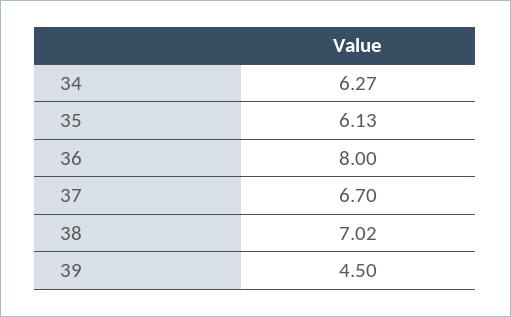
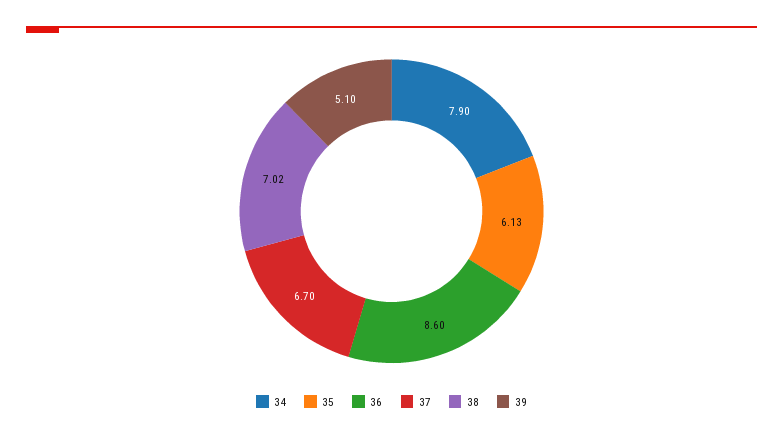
  {
-   "34": 6.27,
+   "34": 7.9,
    "35": 6.13,
-   "36": 8,
+   "36": 8.6,
    "37": 6.7,
    "38": 7.02,
-   "39": 4.5
+   "39": 5.1
  }

